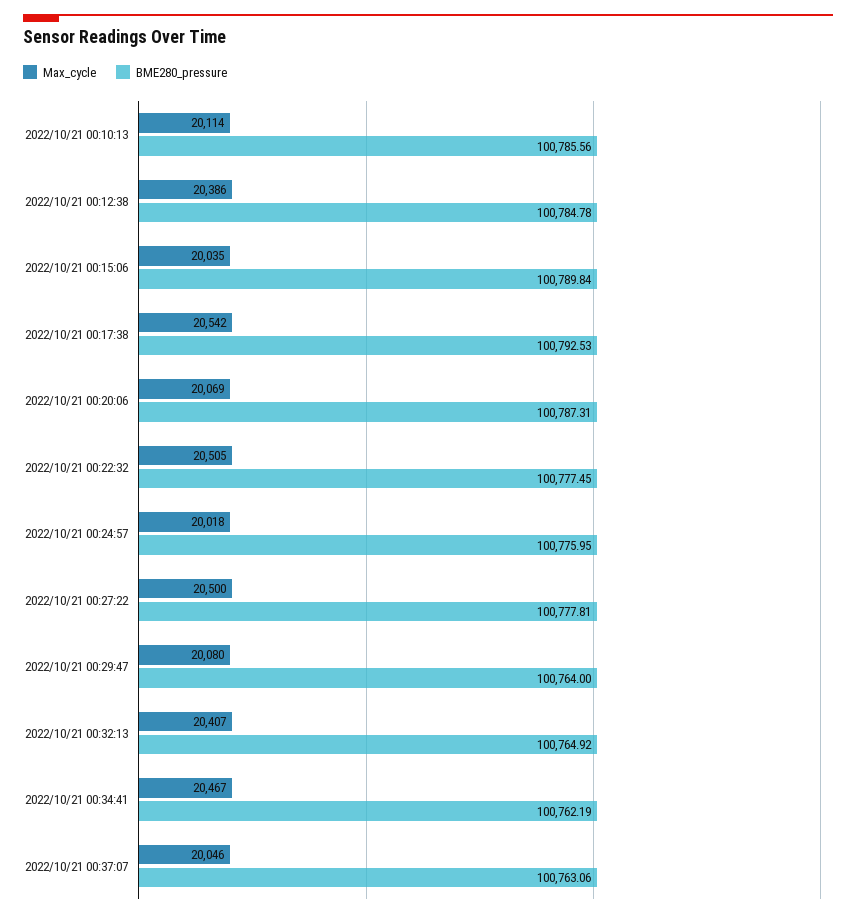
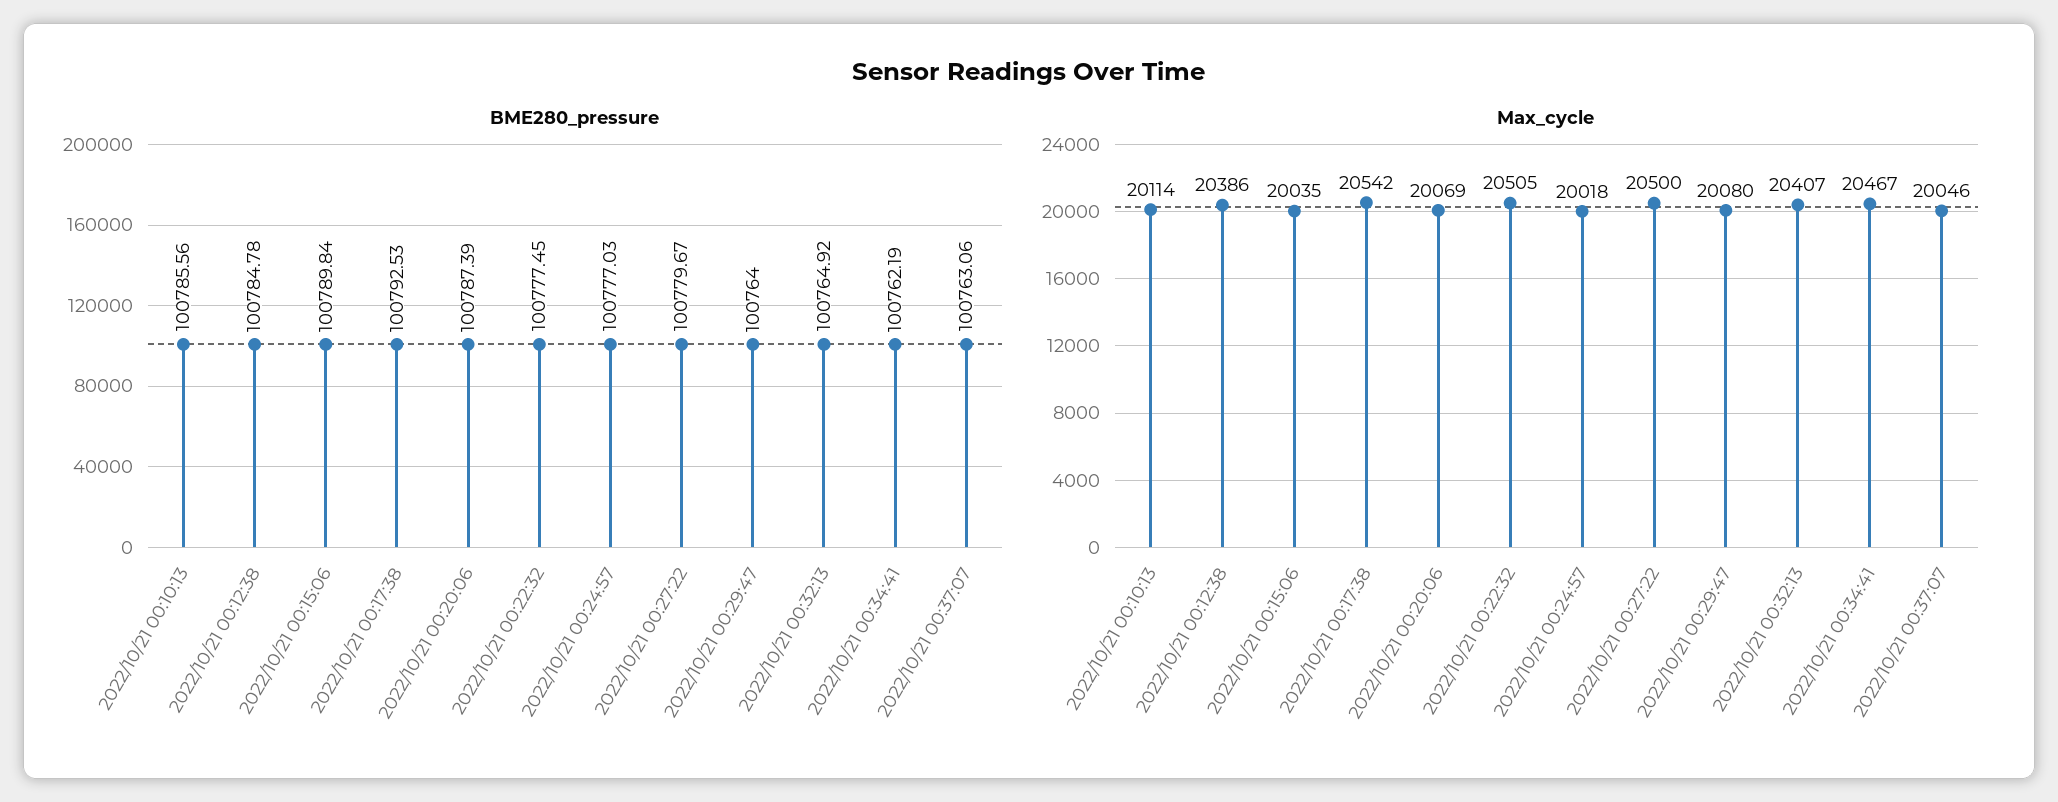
  {
    "Max_cycle": {
      "2022/10/21 00:10:13": 20114,
      "2022/10/21 00:12:38": 20386,
      "2022/10/21 00:15:06": 20035,
      "2022/10/21 00:17:38": 20542,
      "2022/10/21 00:20:06": 20069,
      "2022/10/21 00:22:32": 20505,
      "2022/10/21 00:24:57": 20018,
      "2022/10/21 00:27:22": 20500,
      "2022/10/21 00:29:47": 20080,
      "2022/10/21 00:32:13": 20407,
      "2022/10/21 00:34:41": 20467,
      "2022/10/21 00:37:07": 20046
    },
    "BME280_pressure": {
      "2022/10/21 00:10:13": 100785.56,
      "2022/10/21 00:12:38": 100784.78,
      "2022/10/21 00:15:06": 100789.84,
      "2022/10/21 00:17:38": 100792.53,
-     "2022/10/21 00:20:06": 100787.31,
+     "2022/10/21 00:20:06": 100787.39,
      "2022/10/21 00:22:32": 100777.45,
-     "2022/10/21 00:24:57": 100775.95,
+     "2022/10/21 00:24:57": 100777.03,
-     "2022/10/21 00:27:22": 100777.81,
+     "2022/10/21 00:27:22": 100779.67,
      "2022/10/21 00:29:47": 100764,
      "2022/10/21 00:32:13": 100764.92,
      "2022/10/21 00:34:41": 100762.19,
      "2022/10/21 00:37:07": 100763.06
    }
  }

